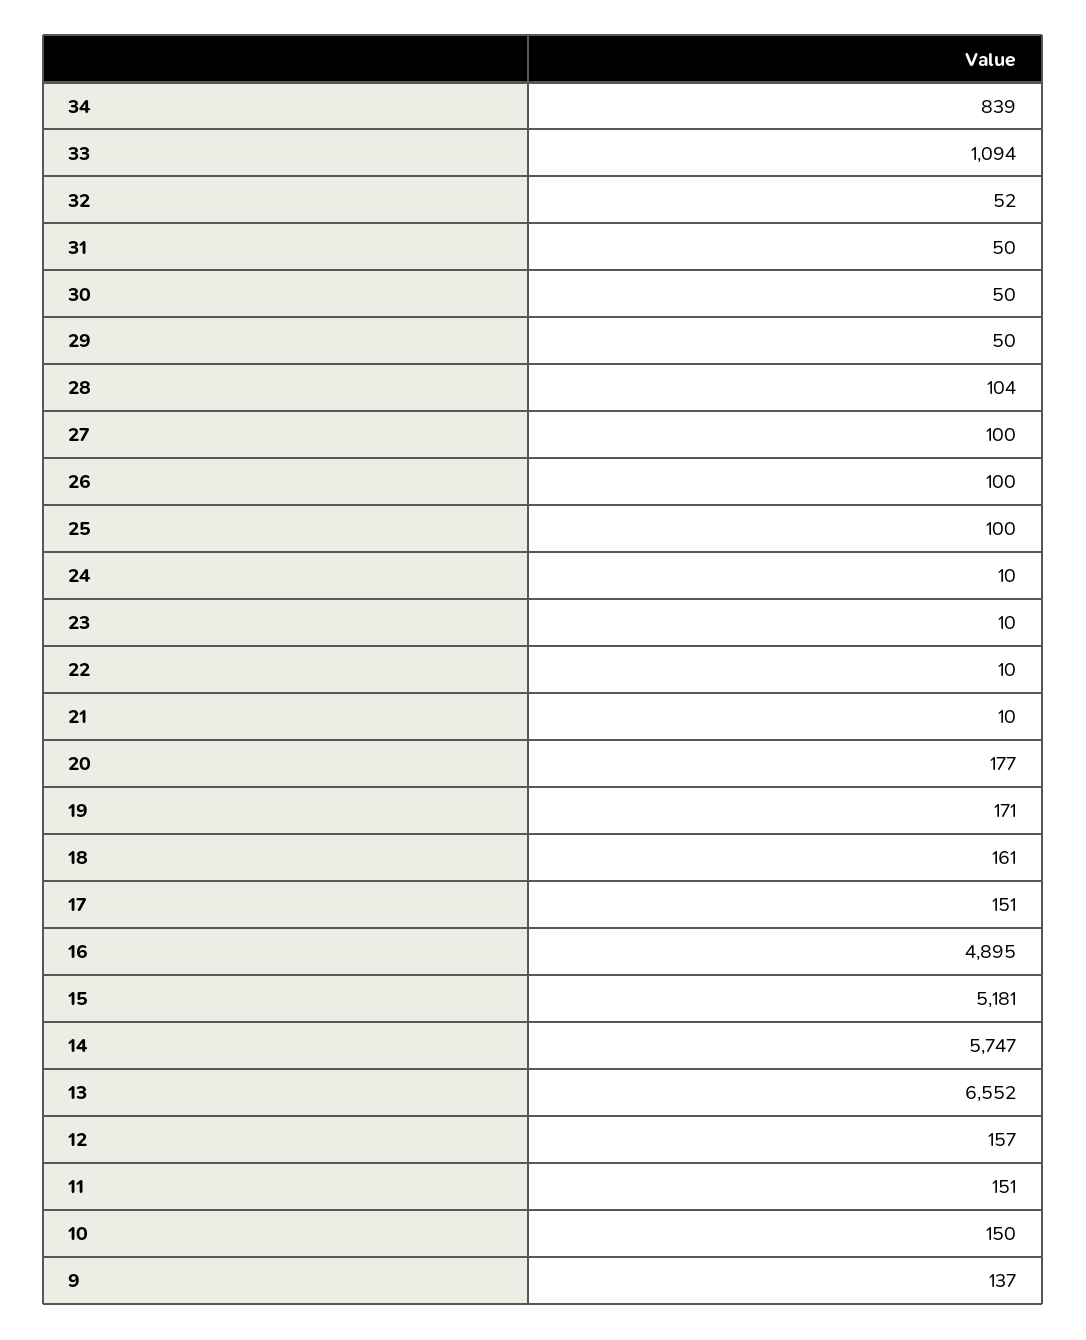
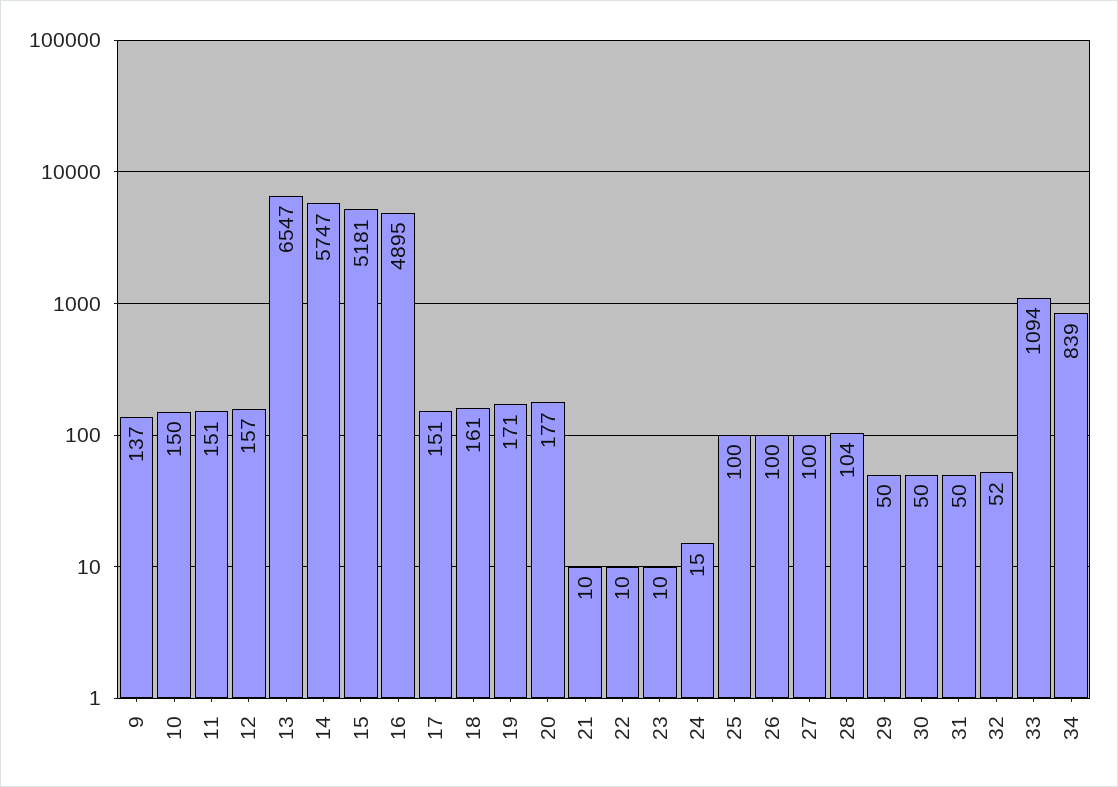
  {
    "34": 839,
    "33": 1094,
    "32": 52,
    "31": 50,
    "30": 50,
    "29": 50,
    "28": 104,
    "27": 100,
    "26": 100,
    "25": 100,
-   "24": 10,
+   "24": 15,
    "23": 10,
    "22": 10,
    "21": 10,
    "20": 177,
    "19": 171,
    "18": 161,
    "17": 151,
    "16": 4895,
    "15": 5181,
    "14": 5747,
-   "13": 6552,
+   "13": 6547,
    "12": 157,
    "11": 151,
    "10": 150,
    "9": 137
  }

